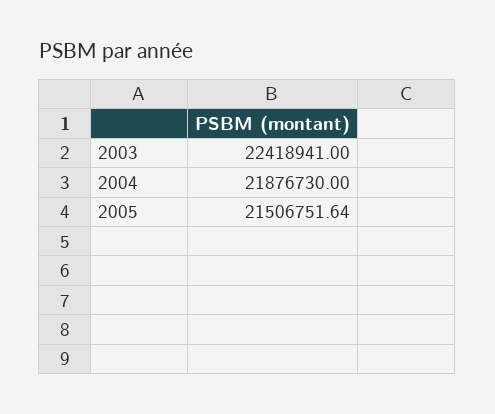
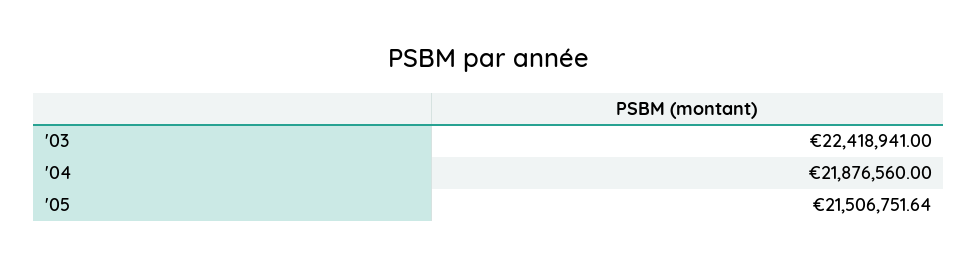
  {
    "2003": 22418941,
-   "2004": 21876730,
+   "2004": 21876560,
    "2005": 21506751.64
  }

